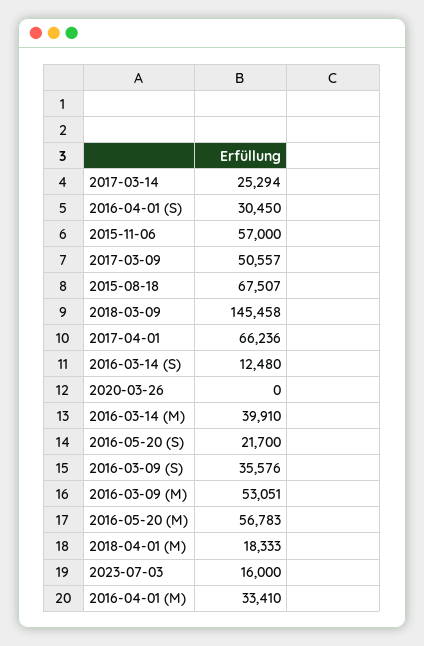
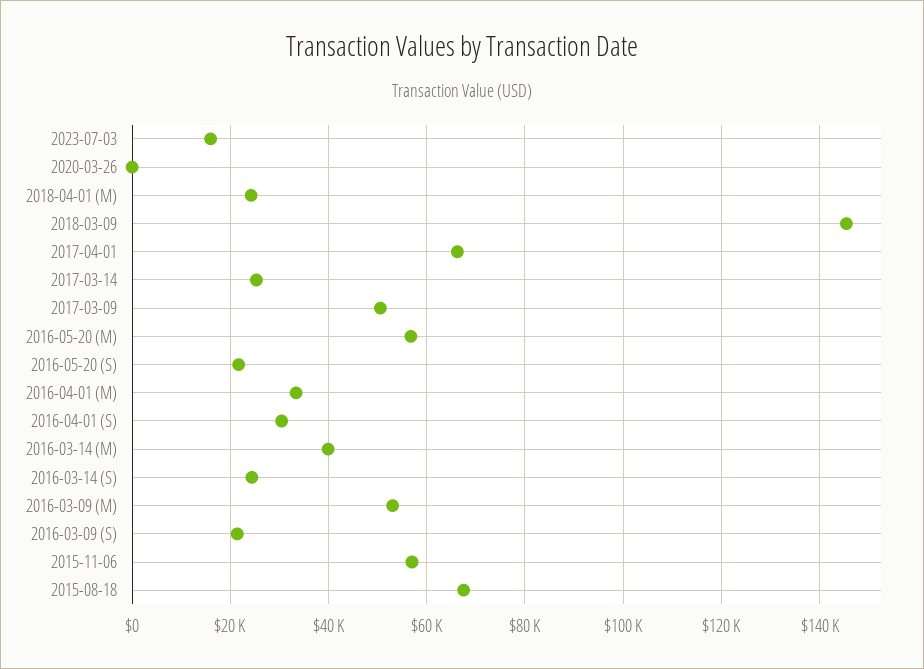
  {
    "2017-03-14": 25294,
    "2016-04-01 (S)": 30450,
    "2015-11-06": 57000,
    "2017-03-09": 50557,
    "2015-08-18": 67507,
    "2018-03-09": 145458,
    "2017-04-01": 66236,
-   "2016-03-14 (S)": 12480,
+   "2016-03-14 (S)": 24000,
    "2020-03-26": 0,
    "2016-03-14 (M)": 39910,
    "2016-05-20 (S)": 21700,
-   "2016-03-09 (S)": 35576,
+   "2016-03-09 (S)": 22000,
    "2016-03-09 (M)": 53051,
    "2016-05-20 (M)": 56783,
-   "2018-04-01 (M)": 18333,
+   "2018-04-01 (M)": 24000,
    "2023-07-03": 16000,
    "2016-04-01 (M)": 33410
  }

